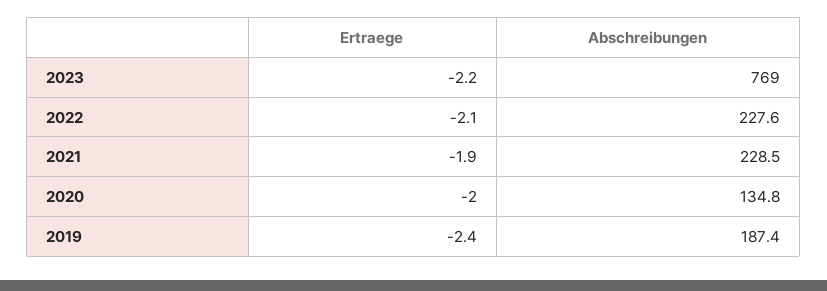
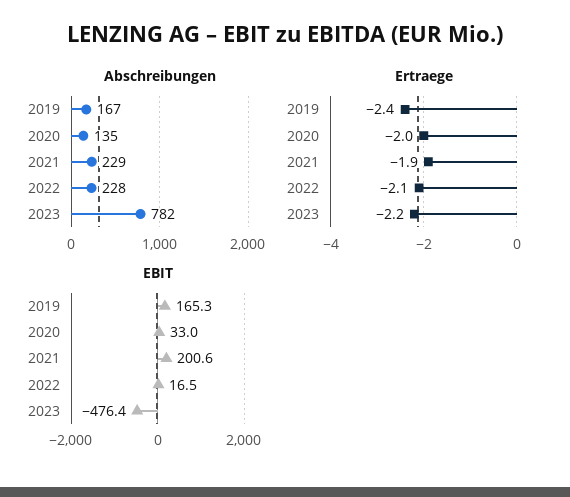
  {
    "Ertraege": {
      "2023": -2.2,
      "2022": -2.1,
      "2021": -1.9,
      "2020": -2,
      "2019": -2.4
    },
    "Abschreibungen": {
-     "2023": 769,
+     "2023": 782,
      "2022": 227.6,
      "2021": 228.5,
      "2020": 134.8,
-     "2019": 187.4
+     "2019": 167
-   }
+   },
+   "EBIT": {
+     "2019": 165.3,
+     "2020": 33,
+     "2021": 200.6,
+     "2022": 16.5,
+     "2023": -476.4
+   }
  }

